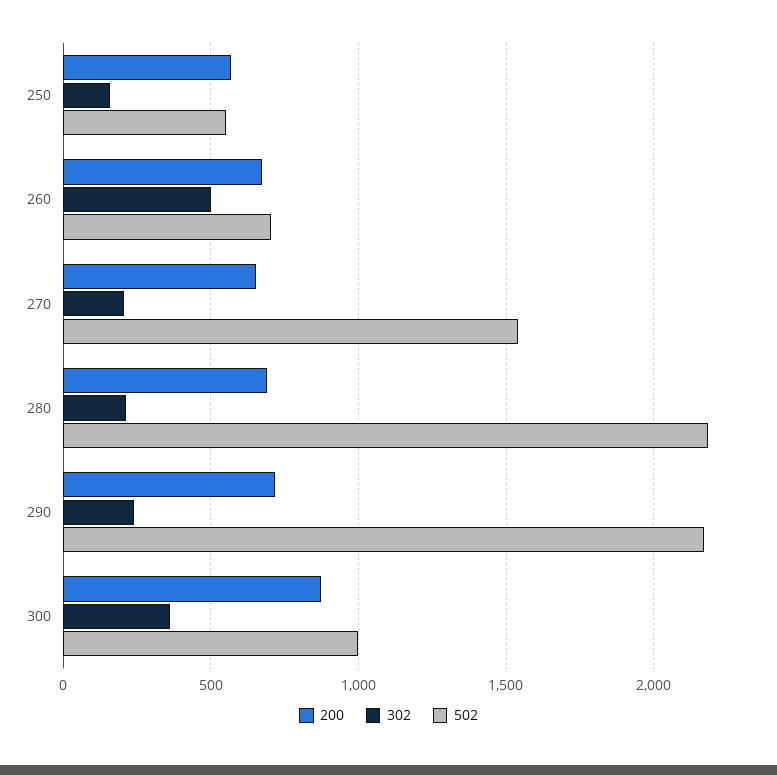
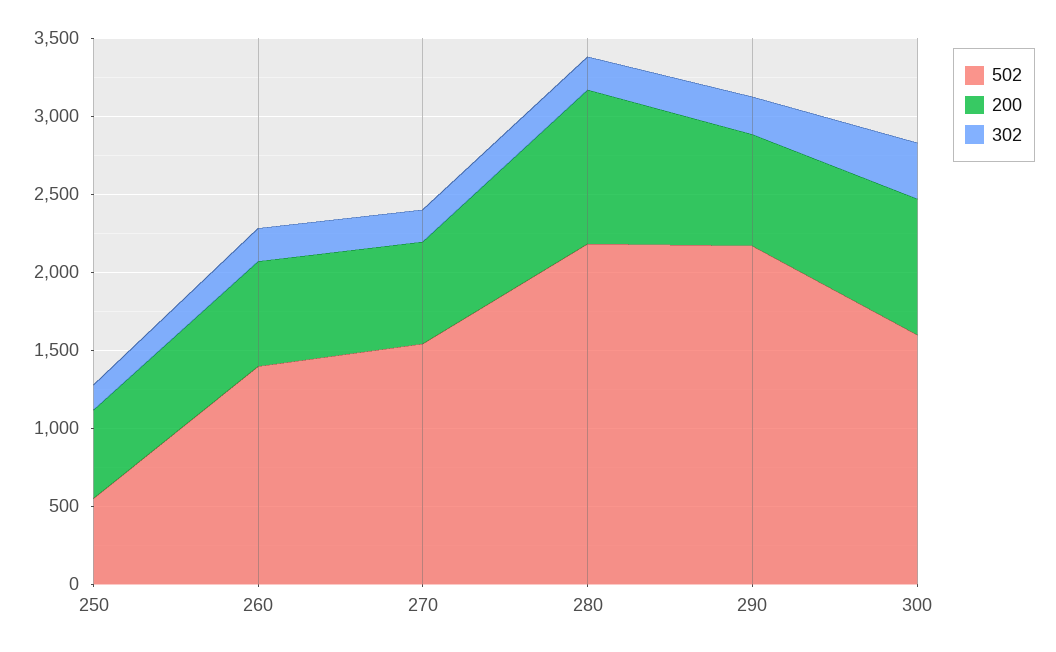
  {
    "200": {
      "250": 550,
      "260": 650,
      "270": 650,
-     "280": 700,
+     "280": 1000,
      "290": 700,
      "300": 850
    },
    "302": {
      "250": 150,
-     "260": 500,
+     "260": 200,
      "270": 200,
      "280": 200,
      "290": 250,
      "300": 350
    },
    "502": {
      "250": 550,
-     "260": 700,
+     "260": 1400,
      "270": 1550,
      "280": 2200,
      "290": 2150,
-     "300": 1000
+     "300": 1600
    }
  }

